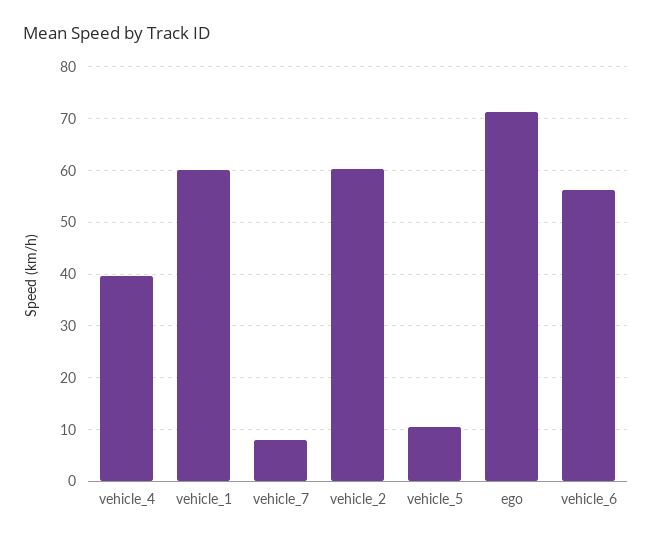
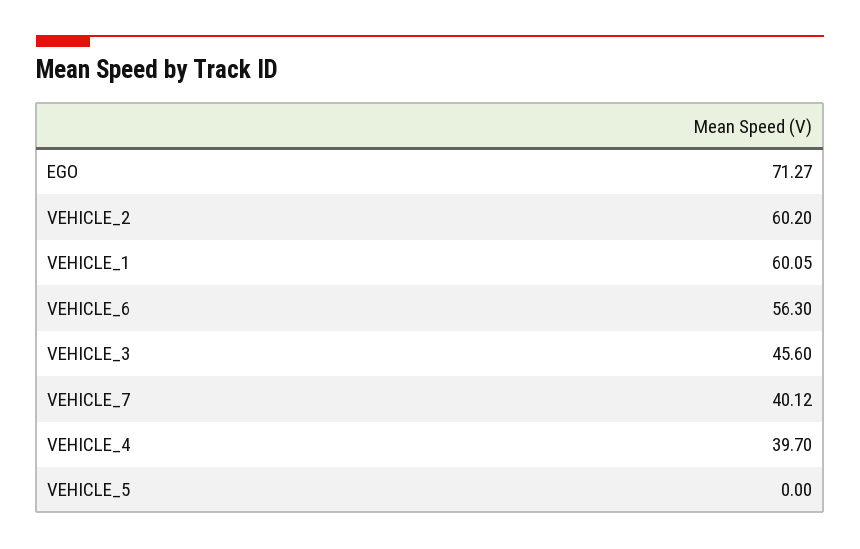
  {
    "vehicle_4": 39.7,
    "vehicle_1": 60.05,
-   "vehicle_7": 8,
+   "vehicle_7": 40.12,
    "vehicle_2": 60.2,
-   "vehicle_5": 10,
+   "vehicle_5": 0,
    "ego": 71.27,
-   "vehicle_6": 56.3
+   "vehicle_6": 56.3,
+   "VEHICLE_3": 45.6
  }

